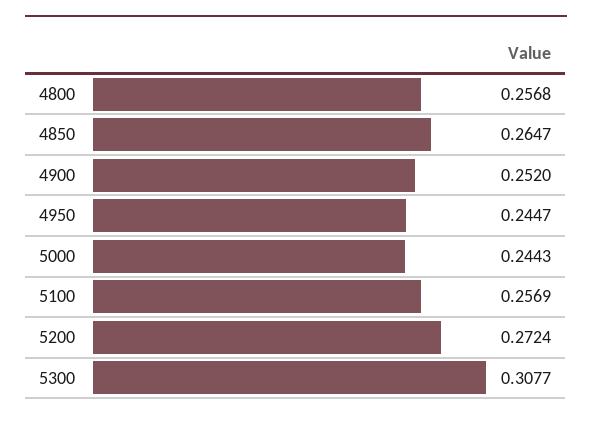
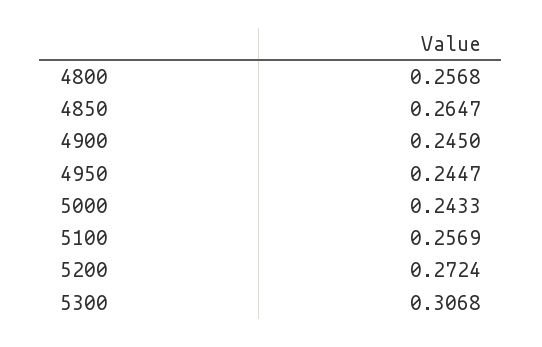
  {
    "4800": 0.2568,
    "4850": 0.2647,
-   "4900": 0.252,
+   "4900": 0.245,
    "4950": 0.2447,
-   "5000": 0.2443,
+   "5000": 0.2433,
    "5100": 0.2569,
    "5200": 0.2724,
-   "5300": 0.3077
+   "5300": 0.3068
  }

